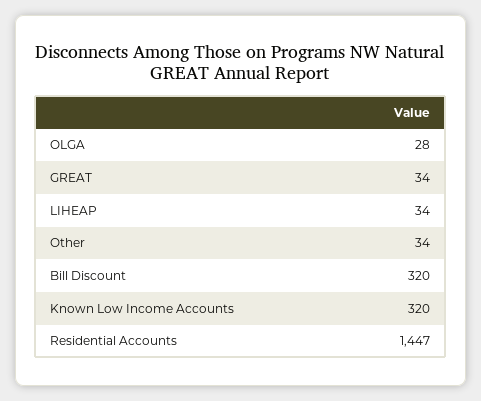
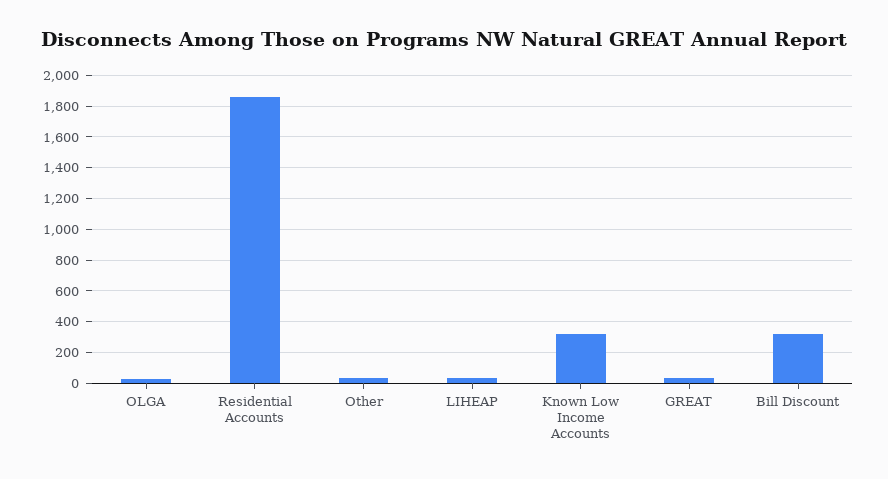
  {
    "OLGA": 28,
    "GREAT": 34,
    "LIHEAP": 34,
    "Other": 34,
    "Bill Discount": 320,
    "Known Low Income Accounts": 320,
-   "Residential Accounts": 1447
+   "Residential Accounts": 1850
  }

